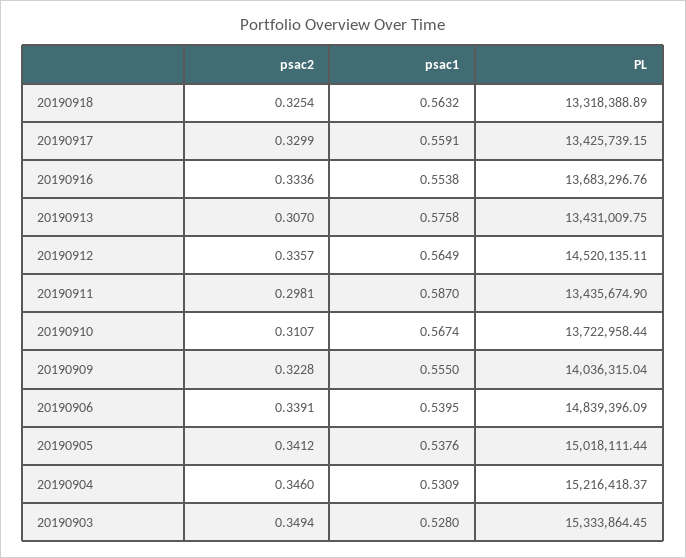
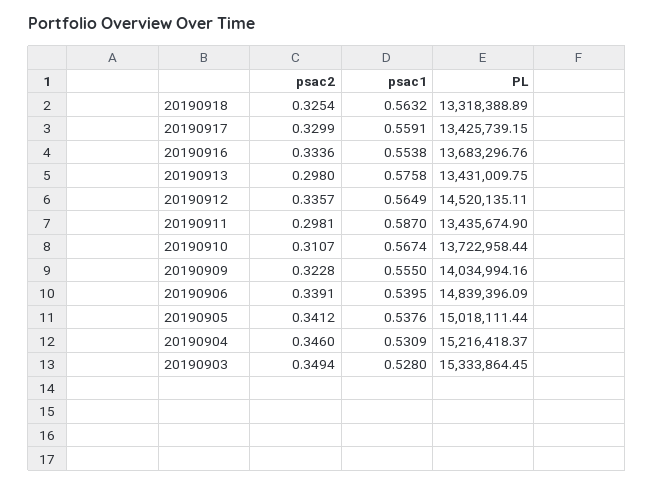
  {
    "psac2": {
      "20190918": 0.3254,
      "20190917": 0.3299,
      "20190916": 0.3336,
-     "20190913": 0.307,
+     "20190913": 0.298,
      "20190912": 0.3357,
      "20190911": 0.2981,
      "20190910": 0.3107,
      "20190909": 0.3228,
      "20190906": 0.3391,
      "20190905": 0.3412,
      "20190904": 0.346,
      "20190903": 0.3494
    },
    "psac1": {
      "20190918": 0.5632,
      "20190917": 0.5591,
      "20190916": 0.5538,
      "20190913": 0.5758,
      "20190912": 0.5649,
      "20190911": 0.587,
      "20190910": 0.5674,
      "20190909": 0.555,
      "20190906": 0.5395,
      "20190905": 0.5376,
      "20190904": 0.5309,
      "20190903": 0.528
    },
    "PL": {
      "20190918": 13318388.89,
      "20190917": 13425739.15,
      "20190916": 13683296.76,
      "20190913": 13431009.75,
      "20190912": 14520135.11,
      "20190911": 13435674.9,
      "20190910": 13722958.44,
-     "20190909": 14036315.04,
+     "20190909": 14034994.16,
      "20190906": 14839396.09,
      "20190905": 15018111.44,
      "20190904": 15216418.37,
      "20190903": 15333864.45
    }
  }

